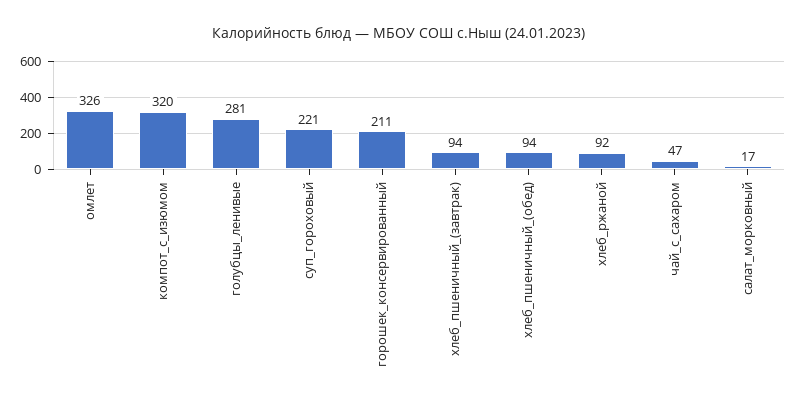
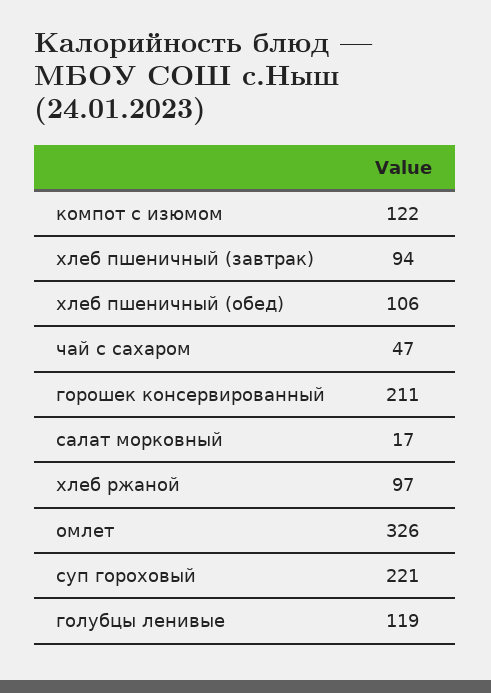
  {
    "омлет": 326,
-   "компот_с_изюмом": 320,
+   "компот_с_изюмом": 122,
-   "голубцы_ленивые": 281,
+   "голубцы_ленивые": 119,
    "суп_гороховый": 221,
    "горошек_консервированный": 211,
    "хлеб_пшеничный_(завтрак)": 94,
-   "хлеб_пшеничный_(обед)": 94,
+   "хлеб_пшеничный_(обед)": 106,
-   "хлеб_ржаной": 92,
+   "хлеб_ржаной": 97,
    "чай_с_сахаром": 47,
    "салат_морковный": 17
  }

